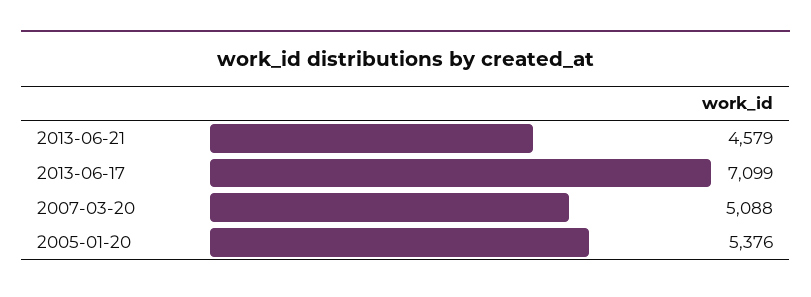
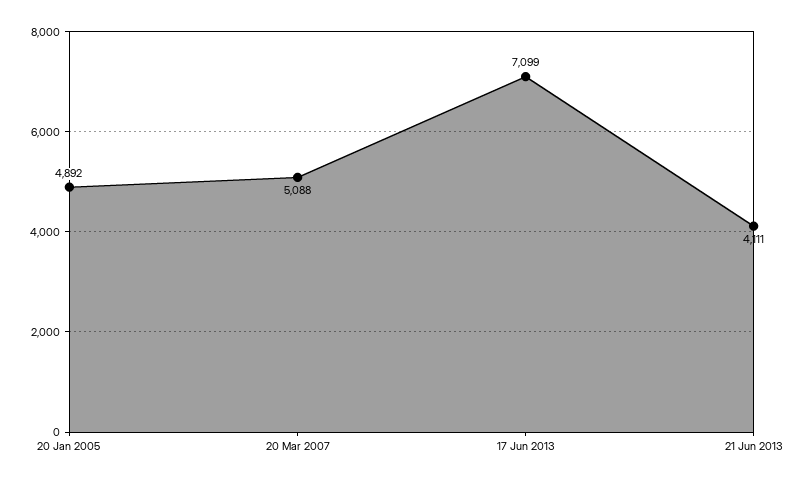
  {
-   "2013-06-21": 4579,
+   "2013-06-21": 4111,
    "2013-06-17": 7099,
    "2007-03-20": 5088,
-   "2005-01-20": 5376
+   "2005-01-20": 4892
  }

